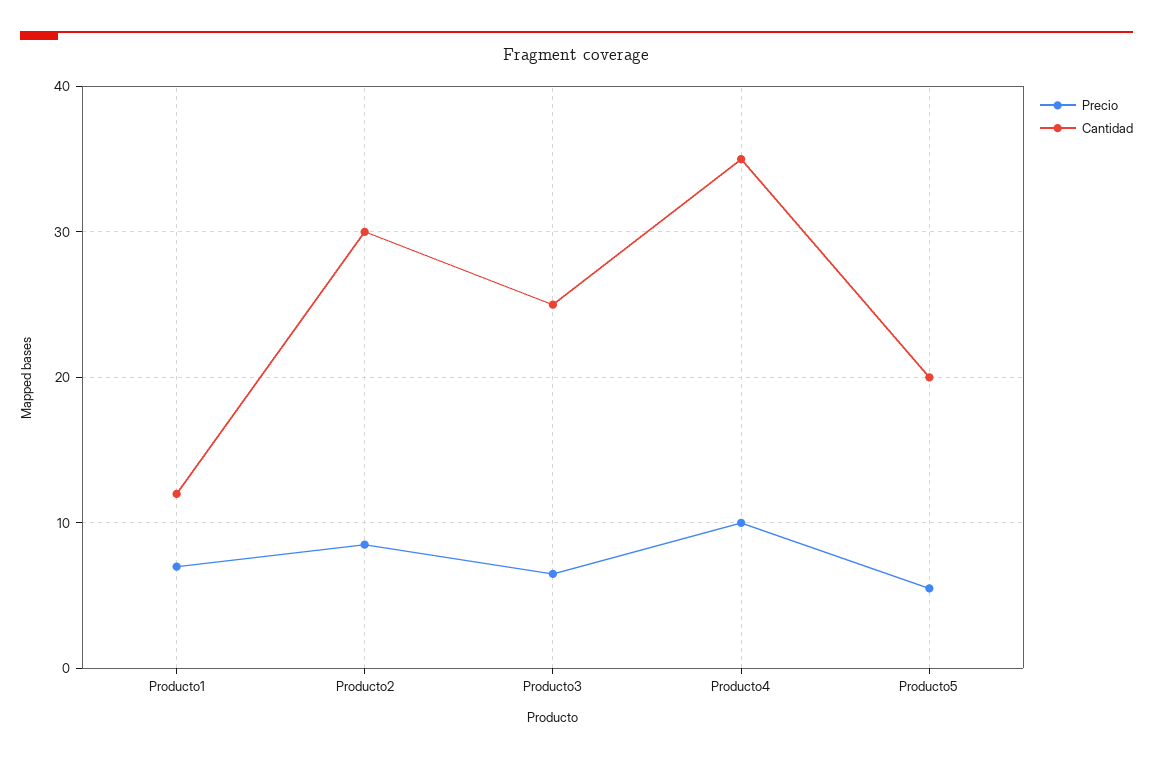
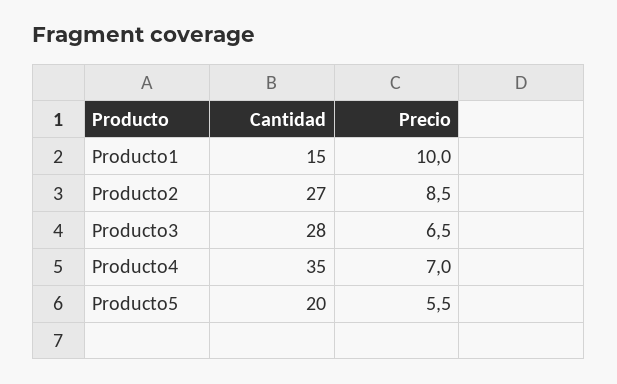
  {
    "Precio": {
-     "Producto1": 7,
+     "Producto1": 10,
      "Producto2": 8.5,
      "Producto3": 6.5,
-     "Producto4": 10,
+     "Producto4": 7,
      "Producto5": 5.5
    },
    "Cantidad": {
-     "Producto1": 12,
+     "Producto1": 15,
-     "Producto2": 30,
+     "Producto2": 27,
-     "Producto3": 25,
+     "Producto3": 28,
      "Producto4": 35,
      "Producto5": 20
    }
  }

